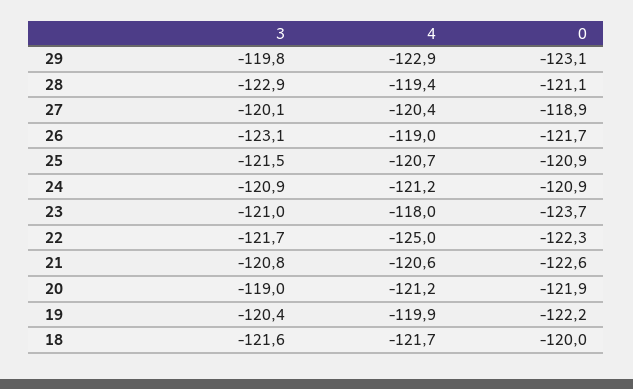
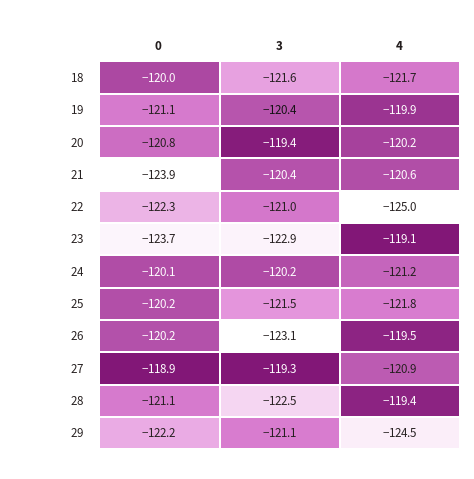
  {
    "3": {
-     "29": -119.8,
+     "29": -121.1,
-     "28": -122.9,
+     "28": -122.5,
-     "27": -120.1,
+     "27": -119.3,
      "26": -123.1,
      "25": -121.5,
-     "24": -120.9,
+     "24": -120.2,
-     "23": -121,
+     "23": -122.9,
-     "22": -121.7,
+     "22": -121,
-     "21": -120.8,
+     "21": -120.4,
-     "20": -119,
+     "20": -119.4,
      "19": -120.4,
      "18": -121.6
    },
    "4": {
-     "29": -122.9,
+     "29": -124.5,
      "28": -119.4,
-     "27": -120.4,
+     "27": -120.9,
-     "26": -119,
+     "26": -119.5,
-     "25": -120.7,
+     "25": -121.8,
      "24": -121.2,
-     "23": -118,
+     "23": -119.1,
      "22": -125,
      "21": -120.6,
-     "20": -121.2,
+     "20": -120.2,
      "19": -119.9,
      "18": -121.7
    },
    "0": {
-     "29": -123.1,
+     "29": -122.2,
      "28": -121.1,
      "27": -118.9,
-     "26": -121.7,
+     "26": -120.2,
-     "25": -120.9,
+     "25": -120.2,
-     "24": -120.9,
+     "24": -120.1,
      "23": -123.7,
      "22": -122.3,
-     "21": -122.6,
+     "21": -123.9,
-     "20": -121.9,
+     "20": -120.8,
-     "19": -122.2,
+     "19": -121.1,
      "18": -120
    }
  }

